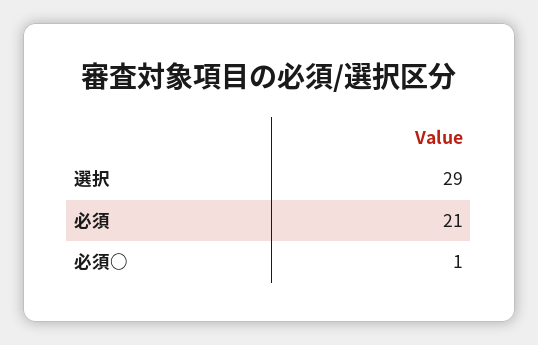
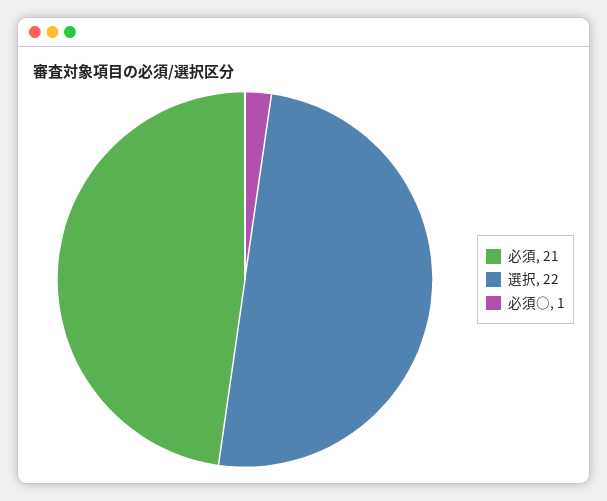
  {
-   "選択": 29,
+   "選択": 22,
    "必須": 21,
    "必須○": 1
  }

